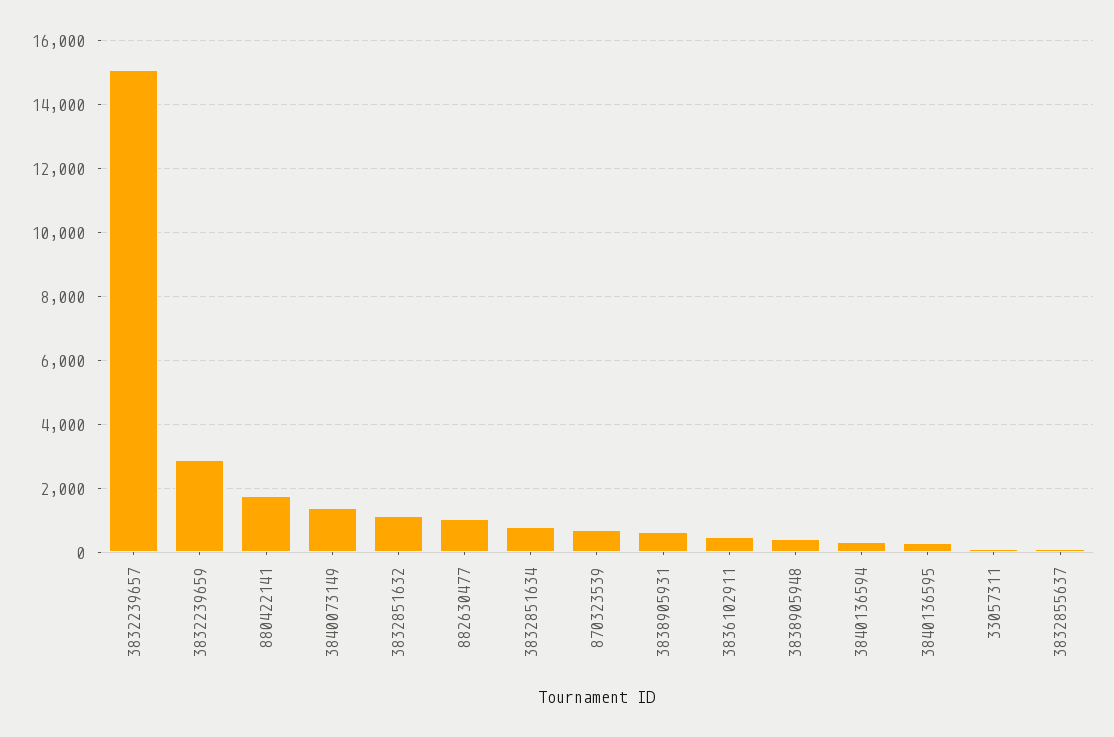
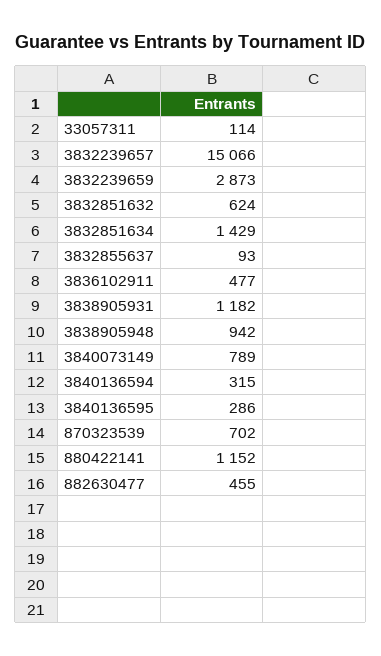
  {
    "3832239657": 15066,
    "3832239659": 2873,
-   "880422141": 1800,
+   "880422141": 1152,
-   "3840073149": 1400,
+   "3840073149": 789,
-   "3832851632": 1200,
+   "3832851632": 624,
-   "882630477": 1000,
+   "882630477": 455,
-   "3832851634": 800,
+   "3832851634": 1429,
    "870323539": 702,
-   "3838905931": 600,
+   "3838905931": 1182,
    "3836102911": 477,
-   "3838905948": 400,
+   "3838905948": 942,
    "3840136594": 315,
    "3840136595": 286,
    "33057311": 114,
    "3832855637": 93
  }

